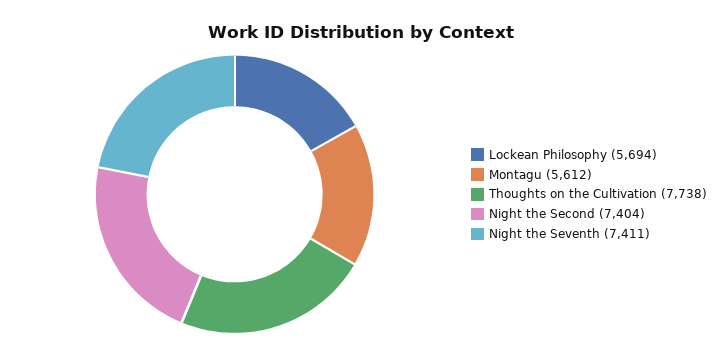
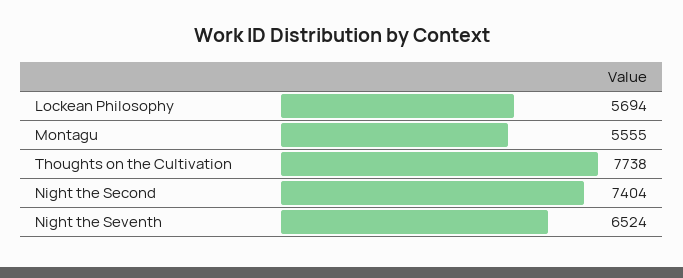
  {
    "Lockean Philosophy": 5694,
-   "Montagu": 5612,
+   "Montagu": 5555,
    "Thoughts on the Cultivation": 7738,
    "Night the Second": 7404,
-   "Night the Seventh": 7411
+   "Night the Seventh": 6524
  }

